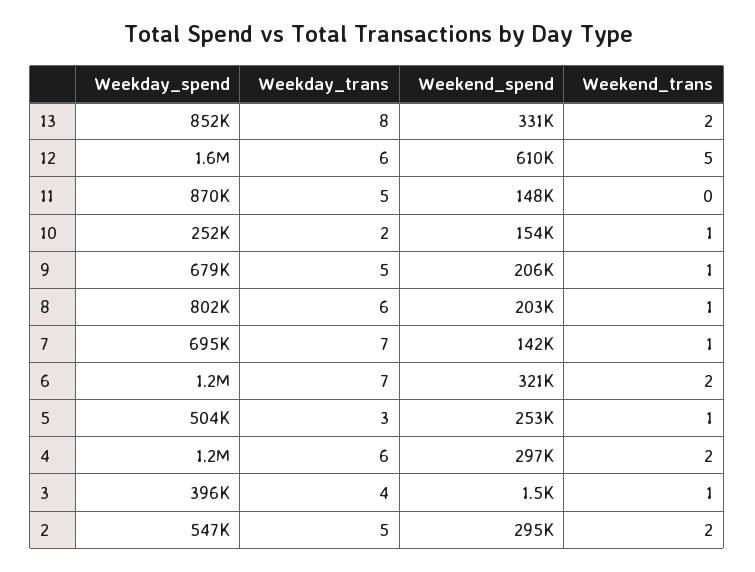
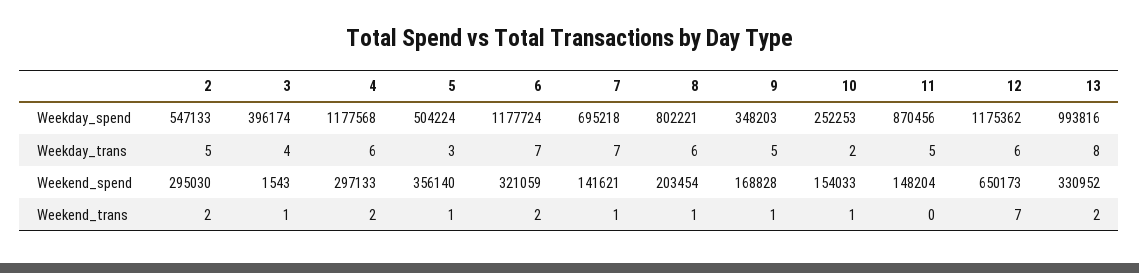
  {
    "Weekday_spend": {
-     "13": 852000,
+     "13": 993816,
-     "12": 1600000,
+     "12": 1175362,
      "11": 870456,
      "10": 252253,
-     "9": 679000,
+     "9": 348203,
      "8": 802221,
      "7": 695218,
      "6": 1177724,
      "5": 504224,
      "4": 1177568,
      "3": 396174,
      "2": 547133
    },
    "Weekday_trans": {
      "13": 8,
      "12": 6,
      "11": 5,
      "10": 2,
      "9": 5,
      "8": 6,
      "7": 7,
      "6": 7,
      "5": 3,
      "4": 6,
      "3": 4,
      "2": 5
    },
    "Weekend_spend": {
      "13": 330952,
-     "12": 610000,
+     "12": 650173,
      "11": 148204,
      "10": 154033,
-     "9": 206000,
+     "9": 168828,
      "8": 203454,
      "7": 141621,
      "6": 321059,
-     "5": 253000,
+     "5": 356140,
      "4": 297133,
      "3": 1543,
      "2": 295030
    },
    "Weekend_trans": {
      "13": 2,
-     "12": 5,
+     "12": 7,
      "11": 0,
      "10": 1,
      "9": 1,
      "8": 1,
      "7": 1,
      "6": 2,
      "5": 1,
      "4": 2,
      "3": 1,
      "2": 2
    }
  }

